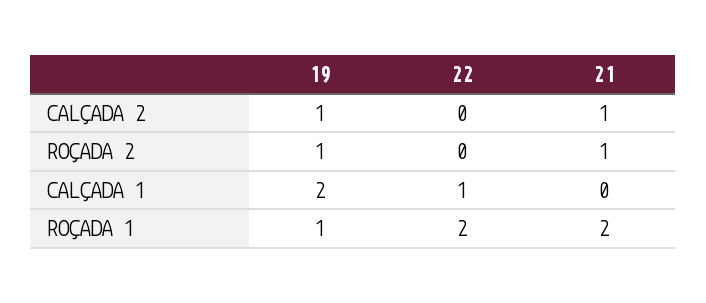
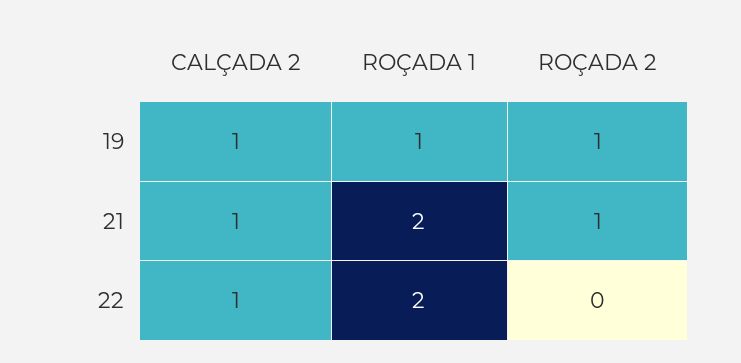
  {
    "19": {
      "CALÇADA 2": 1,
      "ROÇADA 2": 1,
-     "CALÇADA 1": 2,
      "ROÇADA 1": 1
    },
    "22": {
-     "CALÇADA 2": 0,
+     "CALÇADA 2": 1,
      "ROÇADA 2": 0,
-     "CALÇADA 1": 1,
      "ROÇADA 1": 2
    },
    "21": {
      "CALÇADA 2": 1,
      "ROÇADA 2": 1,
-     "CALÇADA 1": 0,
      "ROÇADA 1": 2
    }
  }

